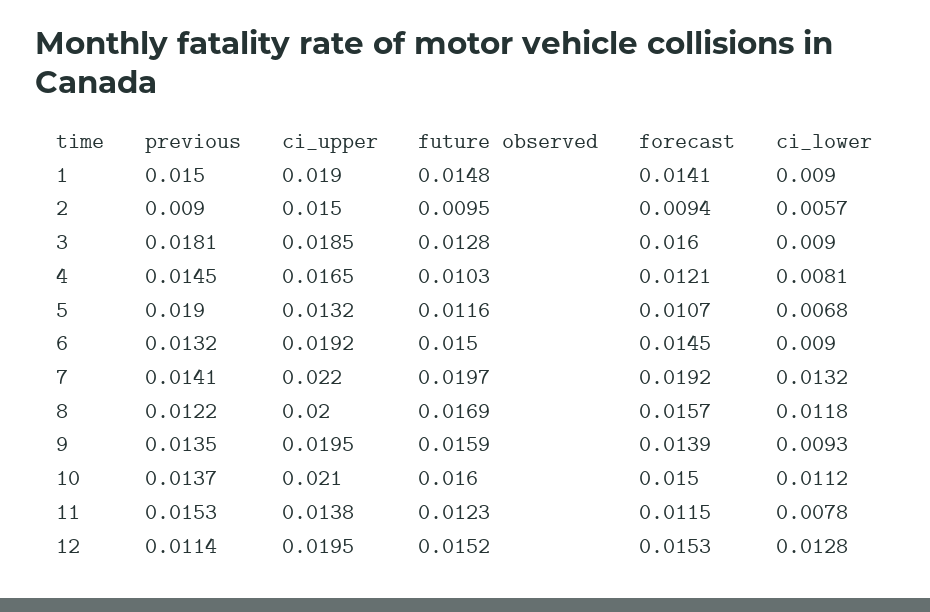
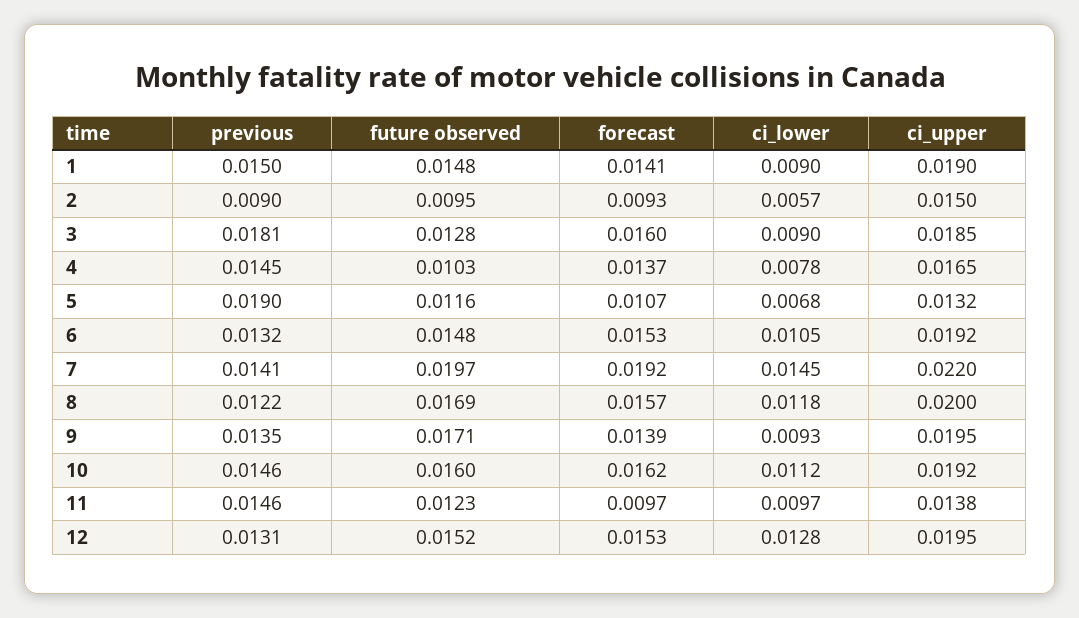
  {
    "previous": {
      "1": 0.015,
      "2": 0.009,
      "3": 0.0181,
      "4": 0.0145,
      "5": 0.019,
      "6": 0.0132,
      "7": 0.0141,
      "8": 0.0122,
      "9": 0.0135,
-     "10": 0.0137,
+     "10": 0.0146,
-     "11": 0.0153,
+     "11": 0.0146,
-     "12": 0.0114
+     "12": 0.0131
    },
    "ci_upper": {
      "1": 0.019,
      "2": 0.015,
      "3": 0.0185,
      "4": 0.0165,
      "5": 0.0132,
      "6": 0.0192,
      "7": 0.022,
      "8": 0.02,
      "9": 0.0195,
-     "10": 0.021,
+     "10": 0.0192,
      "11": 0.0138,
      "12": 0.0195
    },
    "future observed": {
      "1": 0.0148,
      "2": 0.0095,
      "3": 0.0128,
      "4": 0.0103,
      "5": 0.0116,
-     "6": 0.015,
+     "6": 0.0148,
      "7": 0.0197,
      "8": 0.0169,
-     "9": 0.0159,
+     "9": 0.0171,
      "10": 0.016,
      "11": 0.0123,
      "12": 0.0152
    },
    "forecast": {
      "1": 0.0141,
-     "2": 0.0094,
+     "2": 0.0093,
      "3": 0.016,
-     "4": 0.0121,
+     "4": 0.0137,
      "5": 0.0107,
-     "6": 0.0145,
+     "6": 0.0153,
      "7": 0.0192,
      "8": 0.0157,
      "9": 0.0139,
-     "10": 0.015,
+     "10": 0.0162,
-     "11": 0.0115,
+     "11": 0.0097,
      "12": 0.0153
    },
    "ci_lower": {
      "1": 0.009,
      "2": 0.0057,
      "3": 0.009,
-     "4": 0.0081,
+     "4": 0.0078,
      "5": 0.0068,
-     "6": 0.009,
+     "6": 0.0105,
-     "7": 0.0132,
+     "7": 0.0145,
      "8": 0.0118,
      "9": 0.0093,
      "10": 0.0112,
-     "11": 0.0078,
+     "11": 0.0097,
      "12": 0.0128
    }
  }

